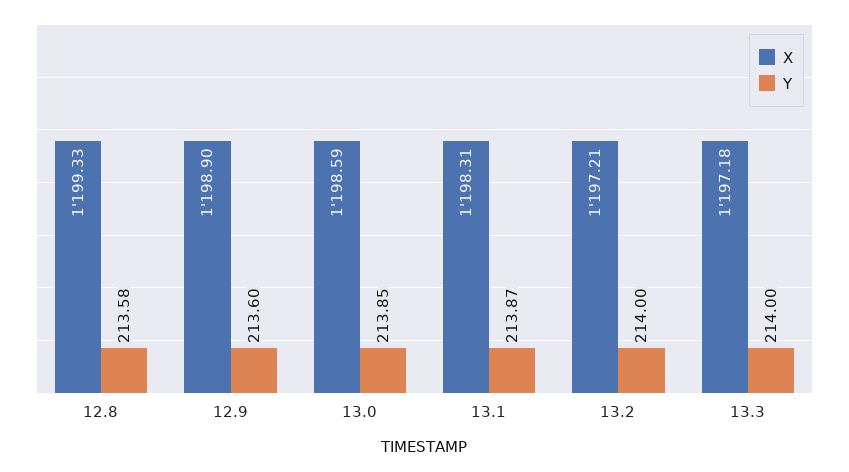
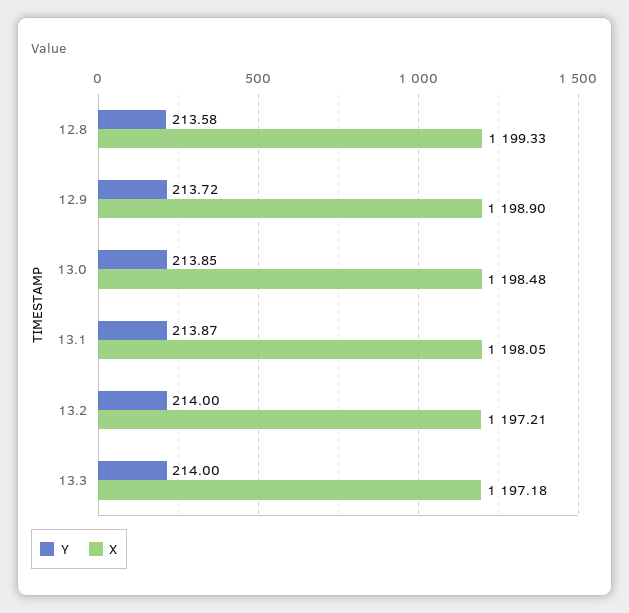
  {
    "X": {
      "12.8": 1199.33,
      "12.9": 1198.9,
-     "13.0": 1198.59,
+     "13.0": 1198.48,
-     "13.1": 1198.31,
+     "13.1": 1198.05,
      "13.2": 1197.21,
      "13.3": 1197.18
    },
    "Y": {
      "12.8": 213.58,
-     "12.9": 213.6,
+     "12.9": 213.72,
      "13.0": 213.85,
      "13.1": 213.87,
      "13.2": 214,
      "13.3": 214
    }
  }

